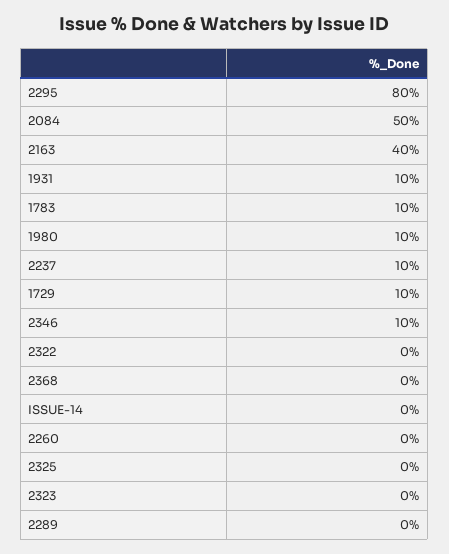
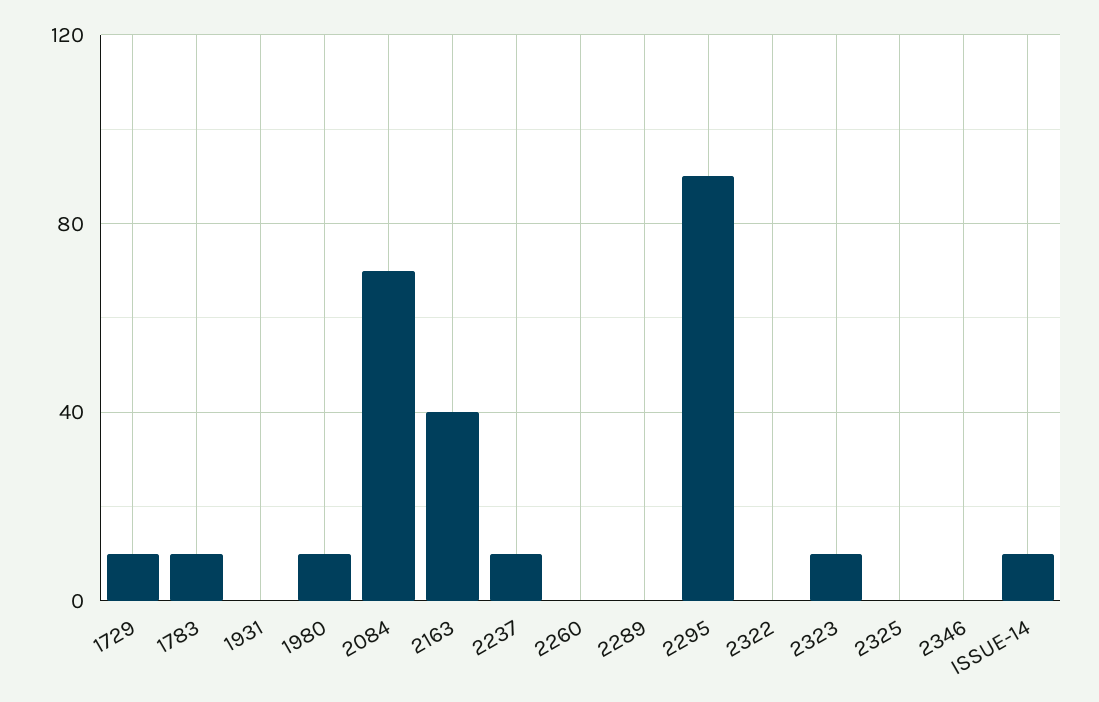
  {
-   "2295": 80,
+   "2295": 90,
-   "2084": 50,
+   "2084": 70,
    "2163": 40,
-   "1931": 10,
+   "1931": 0,
    "1783": 10,
    "1980": 10,
    "2237": 10,
    "1729": 10,
-   "2346": 10,
+   "2346": 0,
    "2322": 0,
-   "2368": 0,
-   "ISSUE-14": 0,
+   "ISSUE-14": 10,
    "2260": 0,
    "2325": 0,
-   "2323": 0,
+   "2323": 10,
    "2289": 0
  }

